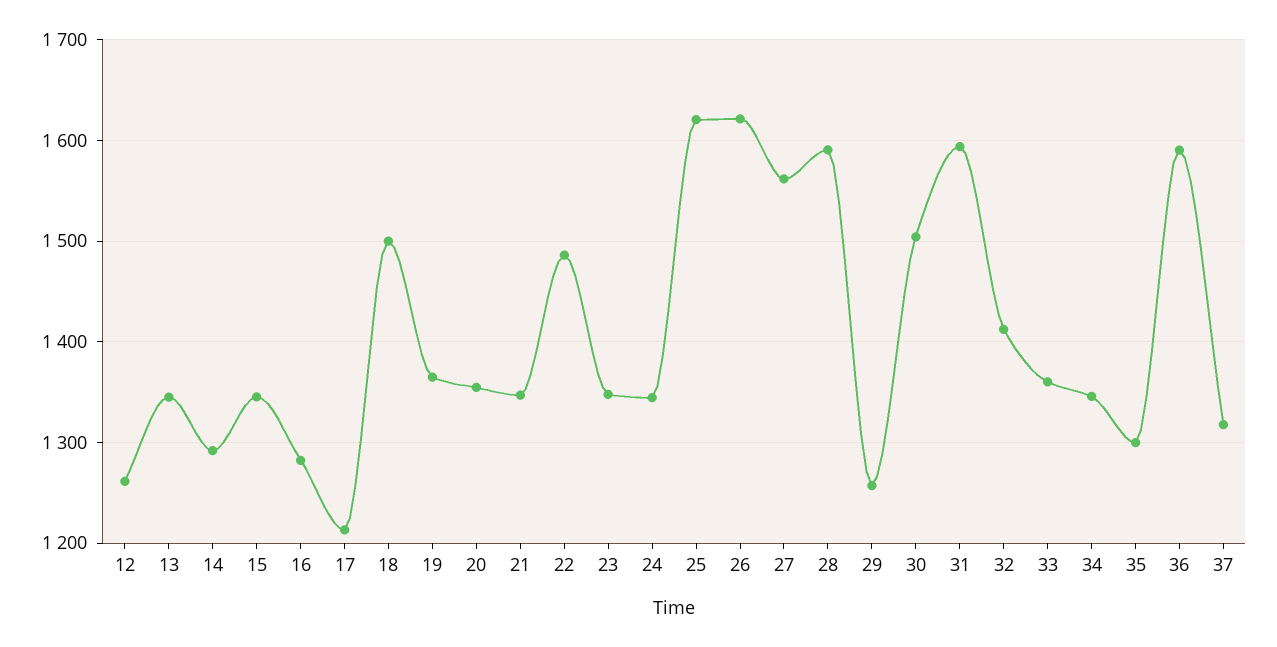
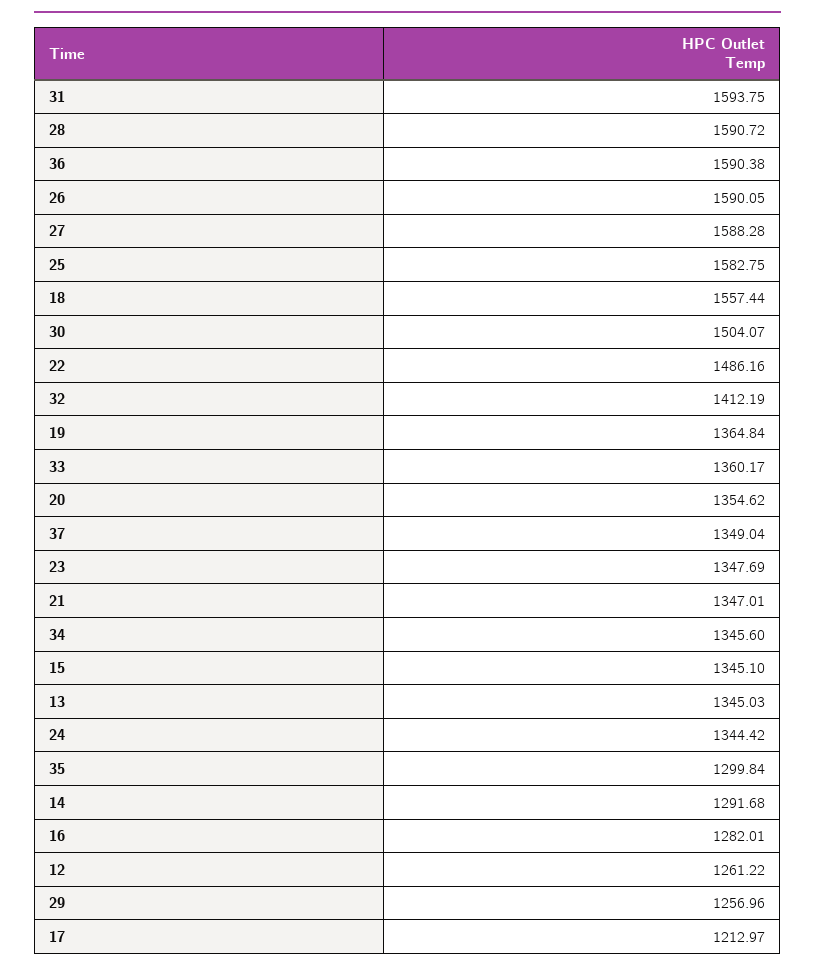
  {
    "12": 1261.22,
    "13": 1345.03,
    "14": 1291.68,
    "15": 1345.1,
    "16": 1282.01,
    "17": 1212.97,
-   "18": 1500,
+   "18": 1557.44,
    "19": 1364.84,
    "20": 1354.62,
    "21": 1347.01,
    "22": 1486.16,
    "23": 1347.69,
    "24": 1344.42,
-   "25": 1620,
+   "25": 1582.75,
-   "26": 1620,
+   "26": 1590.05,
-   "27": 1560,
+   "27": 1588.28,
    "28": 1590.72,
    "29": 1256.96,
    "30": 1504.07,
    "31": 1593.75,
    "32": 1412.19,
    "33": 1360.17,
    "34": 1345.6,
    "35": 1299.84,
    "36": 1590.38,
-   "37": 1320
+   "37": 1349.04
  }

